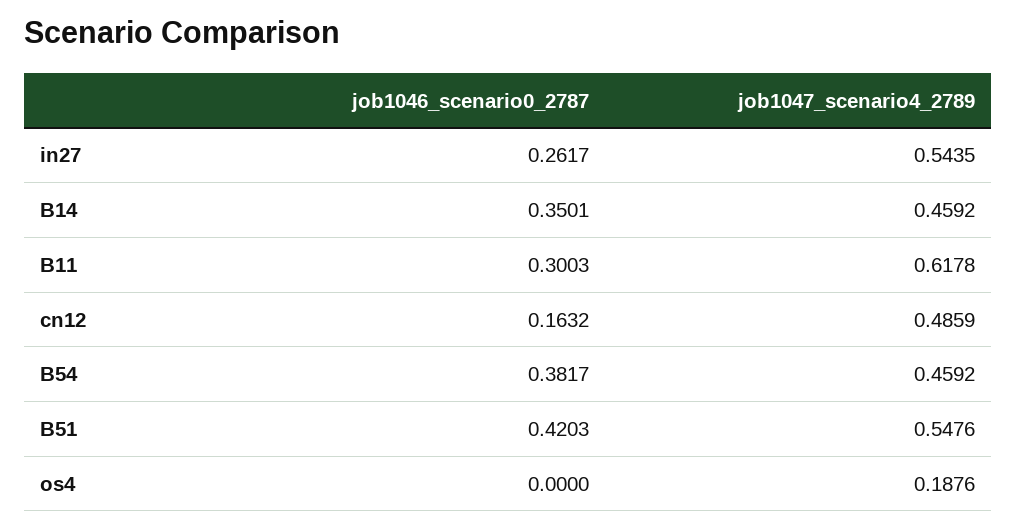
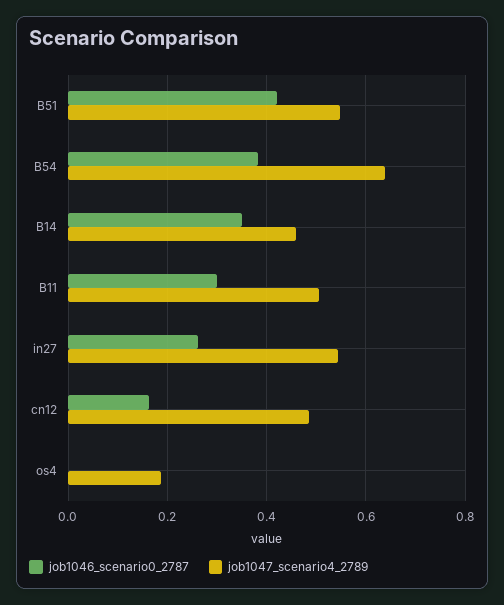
  {
    "job1046_scenario0_2787": {
      "in27": 0.2617,
      "B14": 0.3501,
      "B11": 0.3003,
      "cn12": 0.1632,
      "B54": 0.3817,
      "B51": 0.4203,
      "os4": 0
    },
    "job1047_scenario4_2789": {
      "in27": 0.5435,
      "B14": 0.4592,
-     "B11": 0.6178,
+     "B11": 0.5,
      "cn12": 0.4859,
-     "B54": 0.4592,
+     "B54": 0.64,
      "B51": 0.5476,
      "os4": 0.1876
    }
  }

